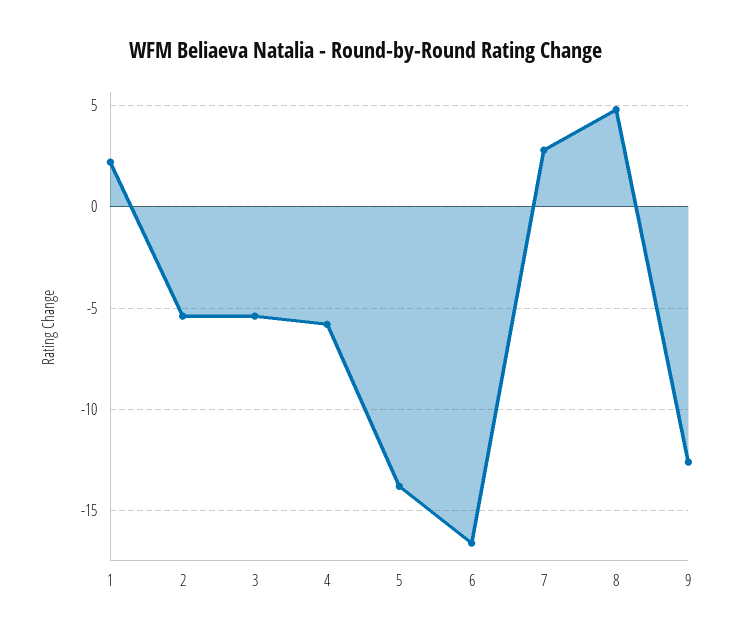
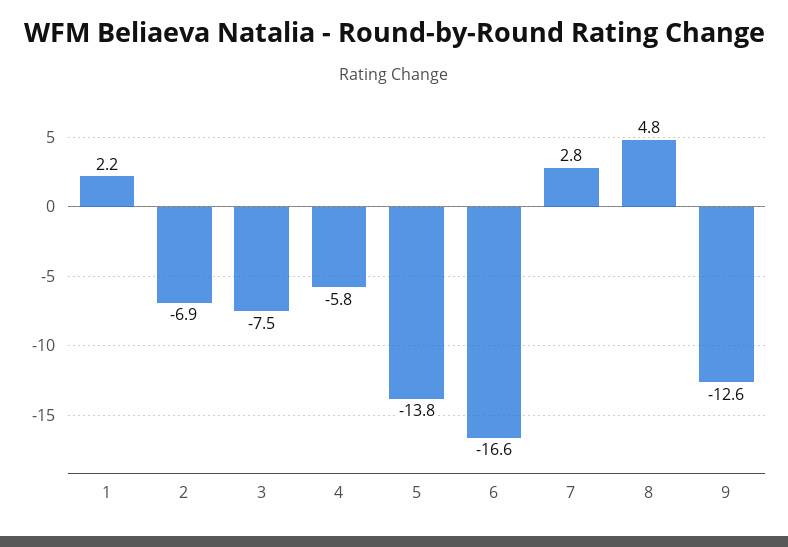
  {
    "1": 2.2,
-   "2": -5.5,
+   "2": -6.9,
-   "3": -5.5,
+   "3": -7.5,
    "4": -5.8,
    "5": -13.8,
    "6": -16.6,
    "7": 2.8,
    "8": 4.8,
    "9": -12.6
  }

